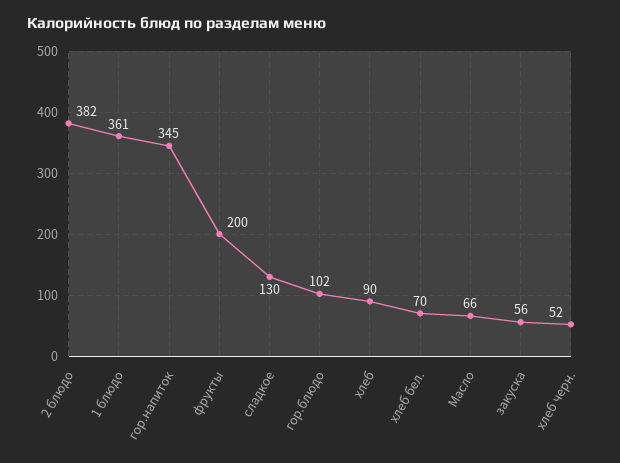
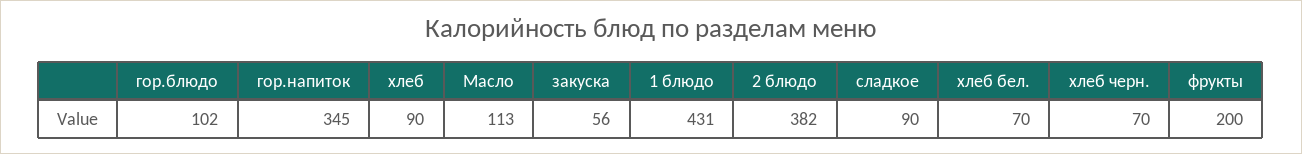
  {
    "2 блюдо": 382,
-   "1 блюдо": 361,
+   "1 блюдо": 431,
    "гор.напиток": 345,
    "фрукты": 200,
-   "сладкое": 130,
+   "сладкое": 90,
    "гор.блюдо": 102,
    "хлеб": 90,
    "хлеб бел.": 70,
-   "Масло": 66,
+   "Масло": 113,
    "закуска": 56,
-   "хлеб черн.": 52
+   "хлеб черн.": 70
  }

